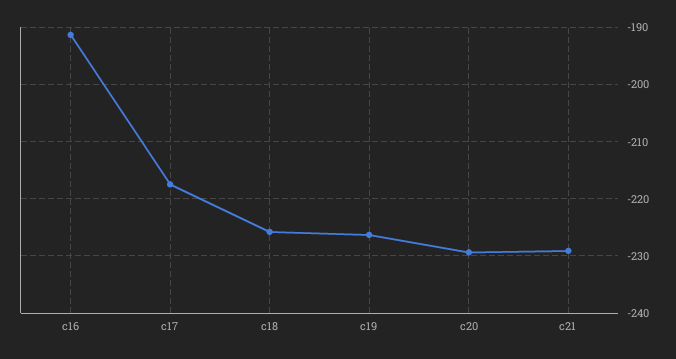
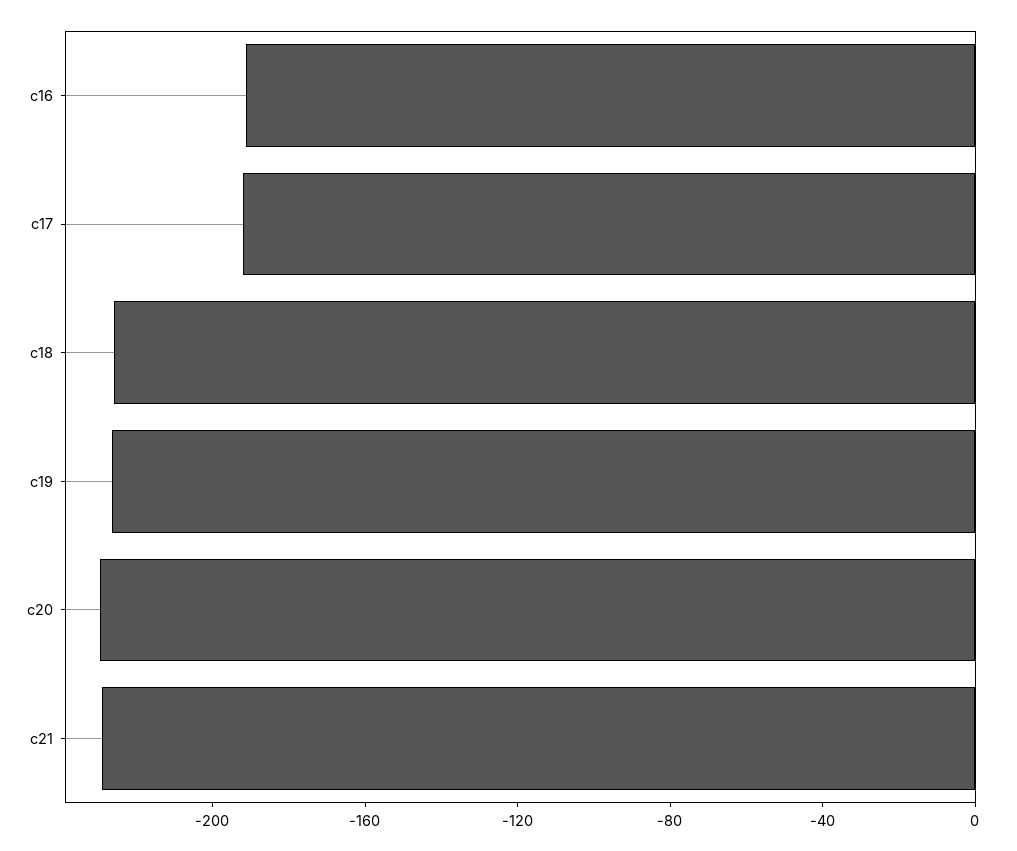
  {
    "c16": -192,
-   "c17": -218,
+   "c17": -190,
    "c18": -226,
    "c19": -226,
    "c20": -230,
    "c21": -230
  }

